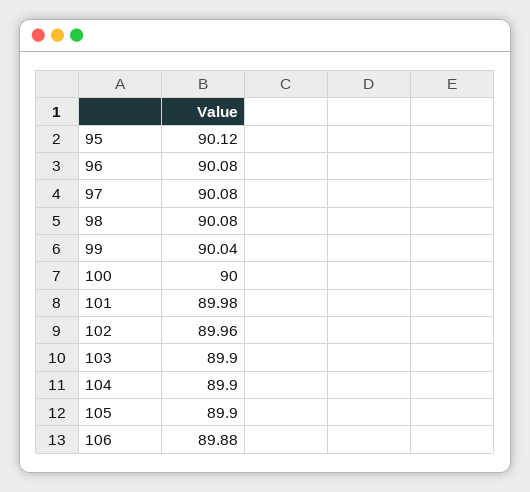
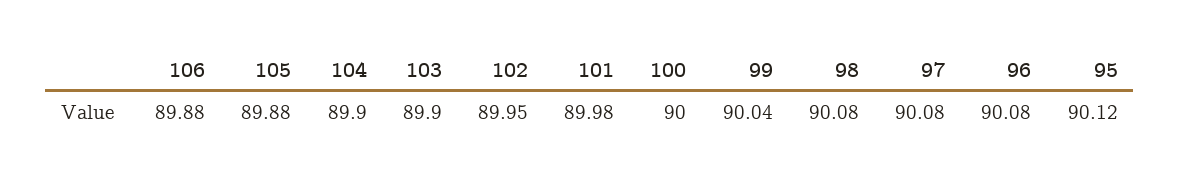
  {
    "95": 90.12,
    "96": 90.08,
    "97": 90.08,
    "98": 90.08,
    "99": 90.04,
    "100": 90,
    "101": 89.98,
-   "102": 89.96,
+   "102": 89.95,
    "103": 89.9,
    "104": 89.9,
-   "105": 89.9,
+   "105": 89.88,
    "106": 89.88
  }

